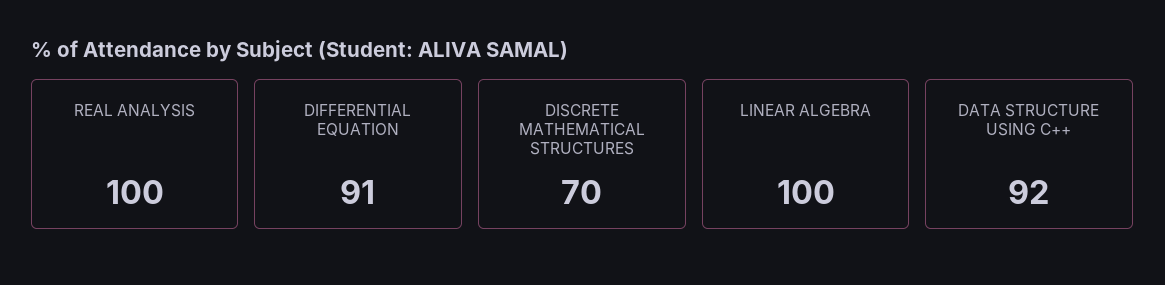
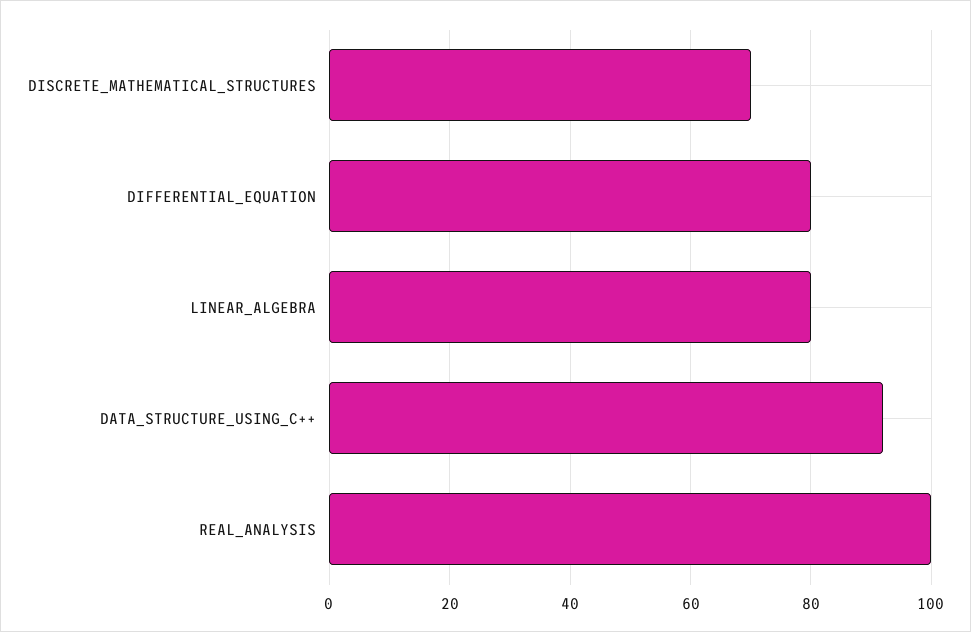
  {
    "REAL ANALYSIS": 100,
-   "DIFFERENTIAL EQUATION": 91,
+   "DIFFERENTIAL EQUATION": 80,
    "DISCRETE MATHEMATICAL STRUCTURES": 70,
-   "LINEAR ALGEBRA": 100,
+   "LINEAR ALGEBRA": 80,
    "DATA STRUCTURE USING C++": 92
  }

